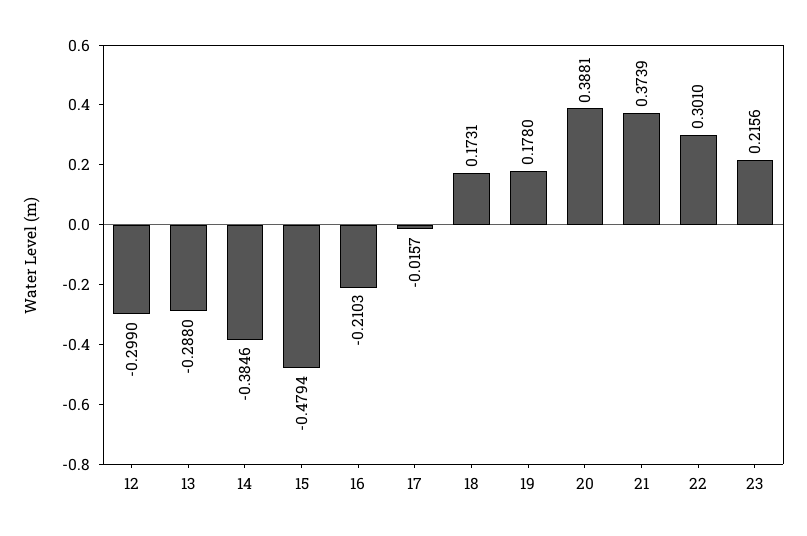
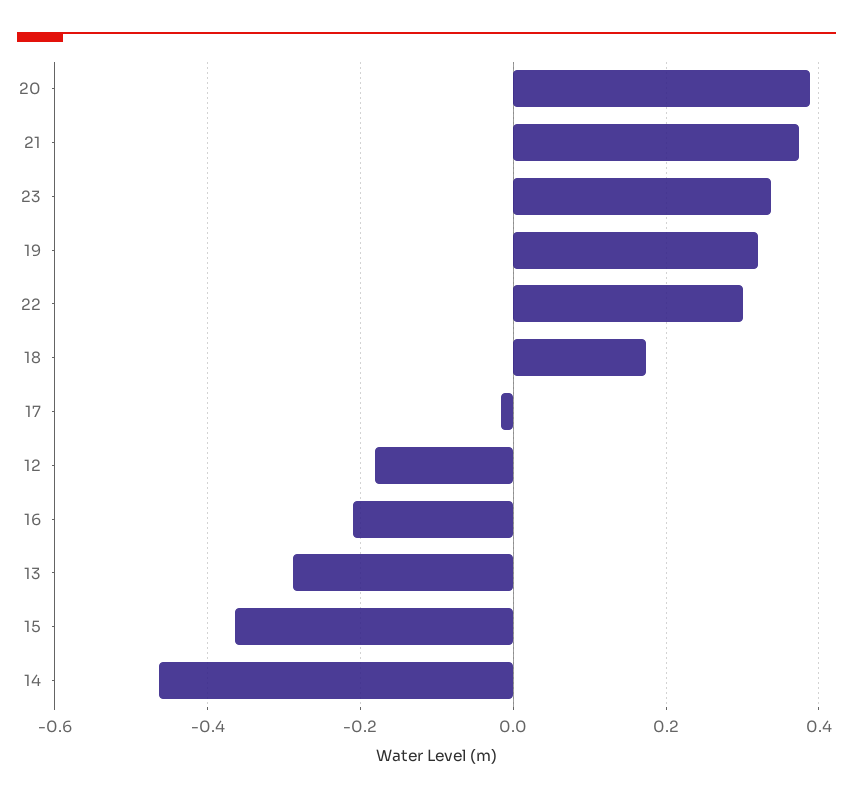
  {
-   "12": -0.299,
+   "12": -0.18,
    "13": -0.288,
-   "14": -0.3846,
+   "14": -0.46,
-   "15": -0.4794,
+   "15": -0.36,
    "16": -0.2103,
    "17": -0.0157,
    "18": 0.1731,
-   "19": 0.178,
+   "19": 0.32,
    "20": 0.3881,
    "21": 0.3739,
    "22": 0.301,
-   "23": 0.2156
+   "23": 0.34
  }

